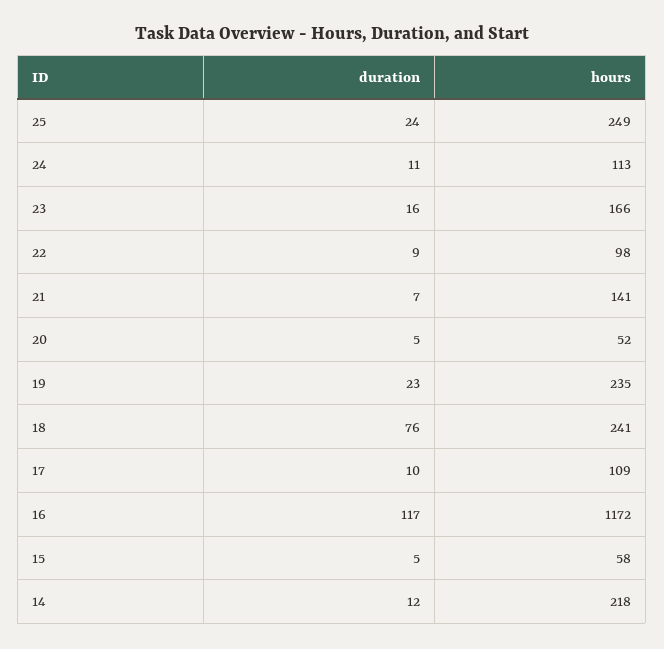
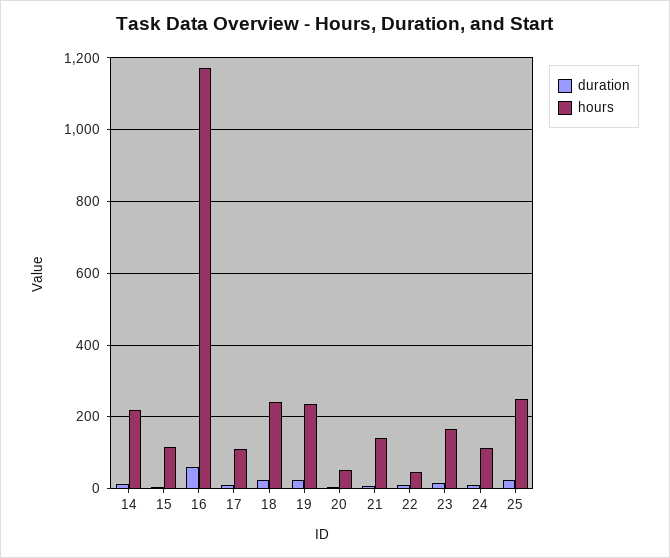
  {
    "duration": {
      "25": 24,
      "24": 11,
      "23": 16,
      "22": 9,
      "21": 7,
      "20": 5,
      "19": 23,
-     "18": 76,
+     "18": 20,
      "17": 10,
-     "16": 117,
+     "16": 60,
      "15": 5,
      "14": 12
    },
    "hours": {
      "25": 249,
      "24": 113,
      "23": 166,
-     "22": 98,
+     "22": 40,
      "21": 141,
      "20": 52,
      "19": 235,
      "18": 241,
      "17": 109,
      "16": 1172,
-     "15": 58,
+     "15": 120,
      "14": 218
    }
  }

